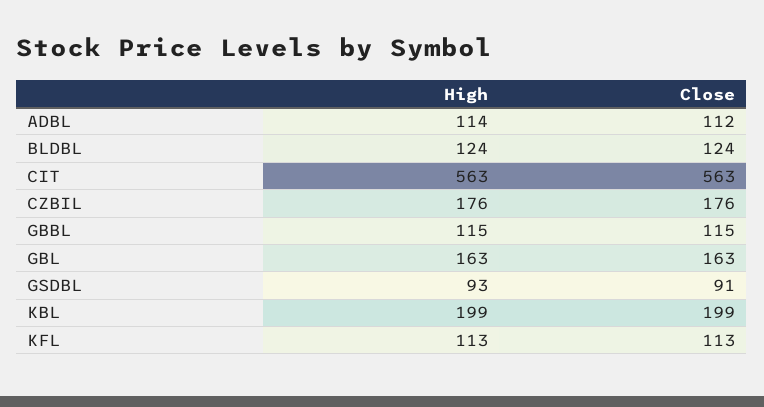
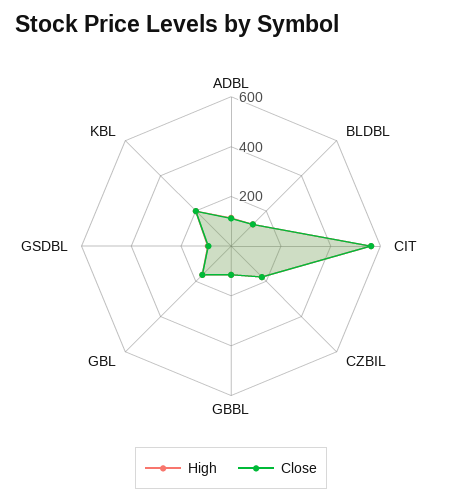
  {
    "High": {
      "ADBL": 114,
      "BLDBL": 124,
      "CIT": 563,
      "CZBIL": 176,
      "GBBL": 115,
      "GBL": 163,
      "GSDBL": 93,
-     "KBL": 199,
+     "KBL": 199
-     "KFL": 113
    },
    "Close": {
      "ADBL": 112,
      "BLDBL": 124,
      "CIT": 563,
      "CZBIL": 176,
      "GBBL": 115,
      "GBL": 163,
      "GSDBL": 91,
-     "KBL": 199,
+     "KBL": 199
-     "KFL": 113
    }
  }

